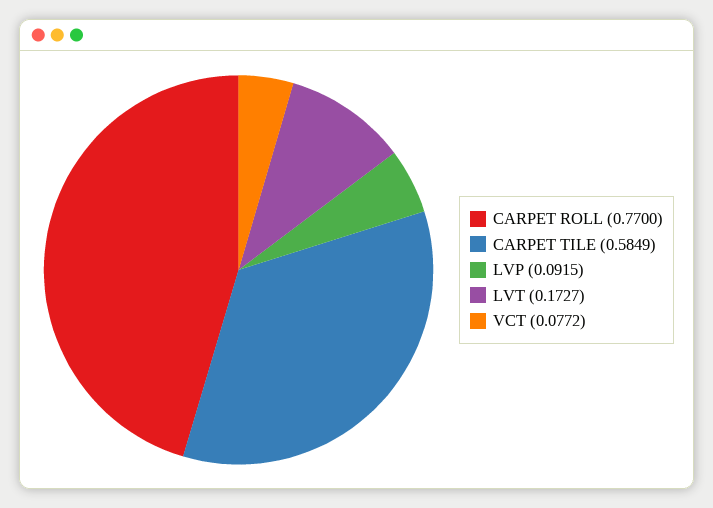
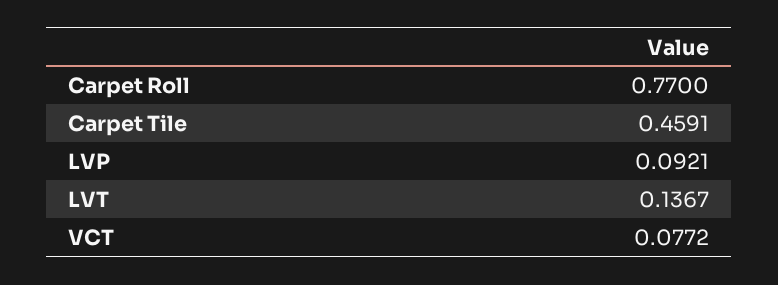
  {
    "CARPET ROLL": 0.77,
-   "CARPET TILE": 0.5849,
+   "CARPET TILE": 0.4591,
-   "LVP": 0.0915,
+   "LVP": 0.0921,
-   "LVT": 0.1727,
+   "LVT": 0.1367,
    "VCT": 0.0772
  }

